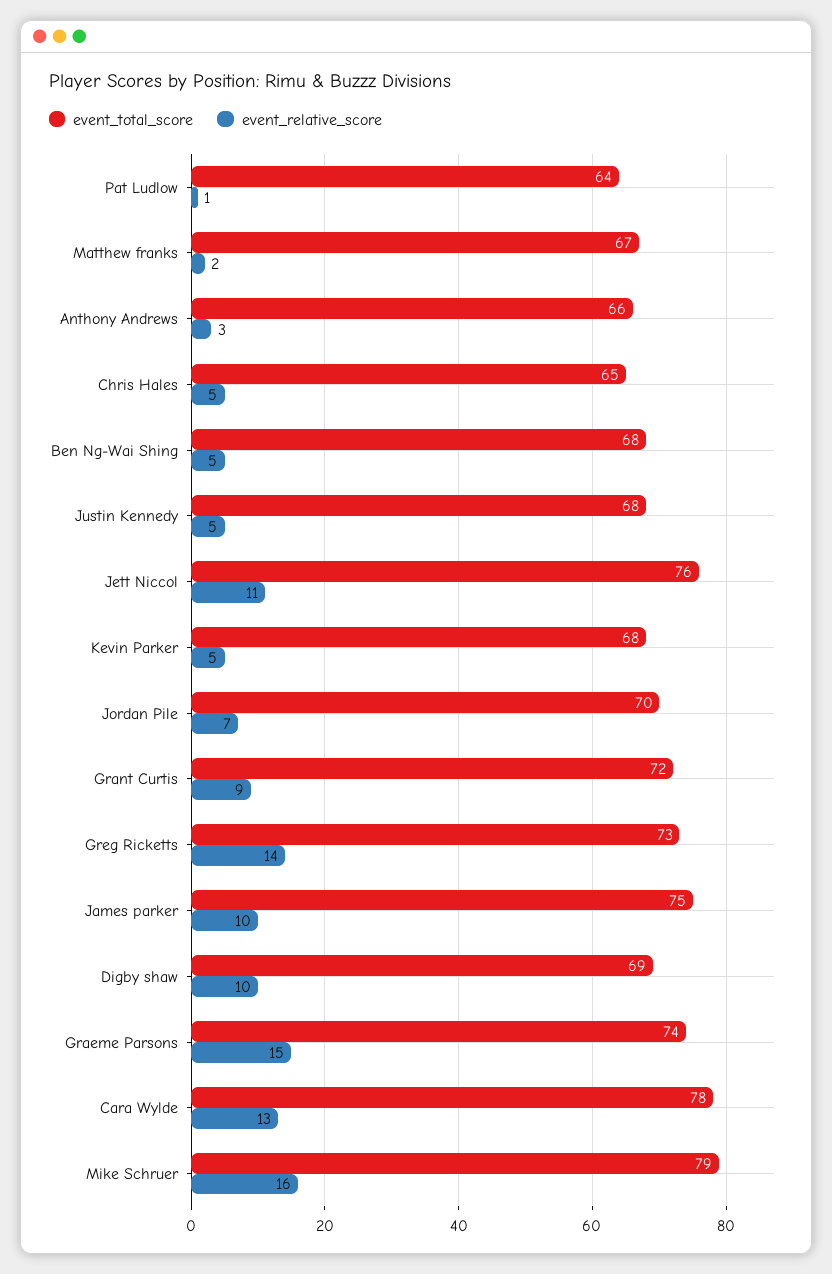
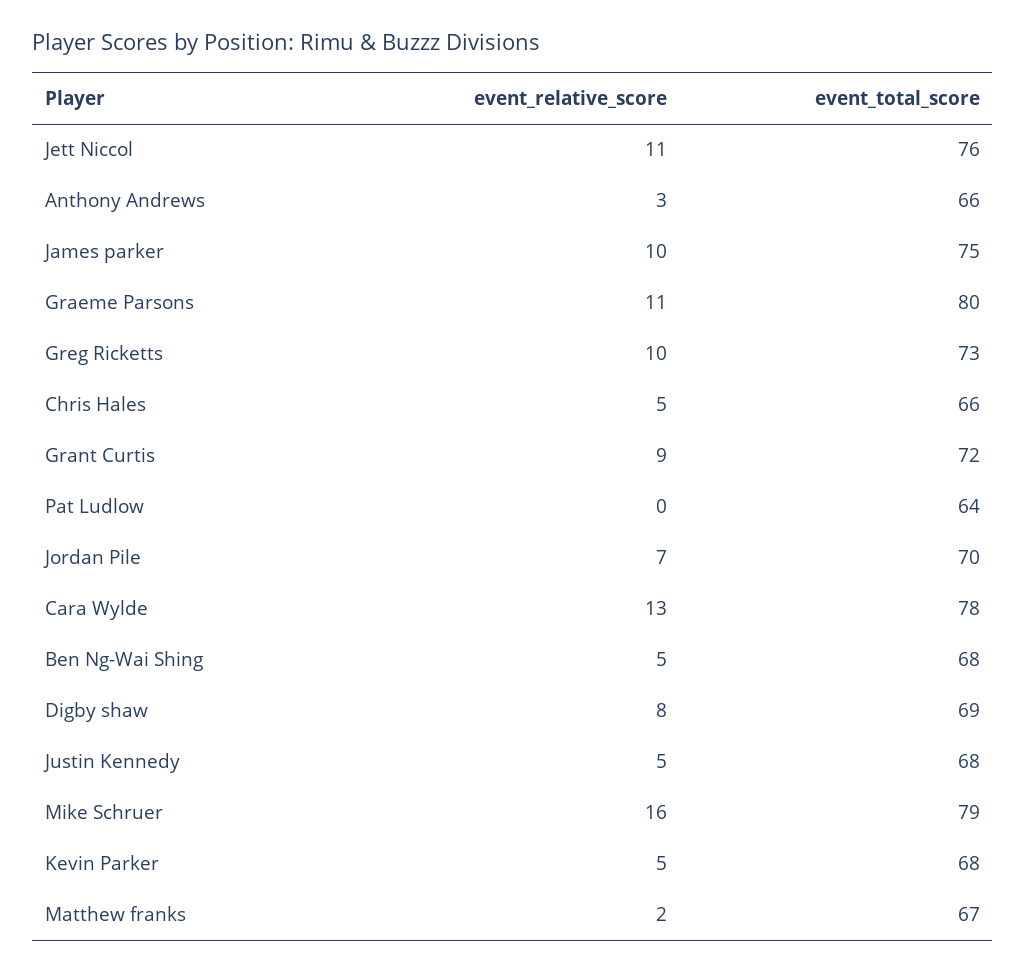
  {
    "event_total_score": {
      "Pat Ludlow": 64,
      "Matthew franks": 67,
      "Anthony Andrews": 66,
-     "Chris Hales": 65,
+     "Chris Hales": 66,
      "Ben Ng-Wai Shing": 68,
      "Justin Kennedy": 68,
      "Jett Niccol": 76,
      "Kevin Parker": 68,
      "Jordan Pile": 70,
      "Grant Curtis": 72,
      "Greg Ricketts": 73,
      "James parker": 75,
      "Digby shaw": 69,
-     "Graeme Parsons": 74,
+     "Graeme Parsons": 80,
      "Cara Wylde": 78,
      "Mike Schruer": 79
    },
    "event_relative_score": {
-     "Pat Ludlow": 1,
+     "Pat Ludlow": 0,
      "Matthew franks": 2,
      "Anthony Andrews": 3,
      "Chris Hales": 5,
      "Ben Ng-Wai Shing": 5,
      "Justin Kennedy": 5,
      "Jett Niccol": 11,
      "Kevin Parker": 5,
      "Jordan Pile": 7,
      "Grant Curtis": 9,
-     "Greg Ricketts": 14,
+     "Greg Ricketts": 10,
      "James parker": 10,
-     "Digby shaw": 10,
+     "Digby shaw": 8,
-     "Graeme Parsons": 15,
+     "Graeme Parsons": 11,
      "Cara Wylde": 13,
      "Mike Schruer": 16
    }
  }

